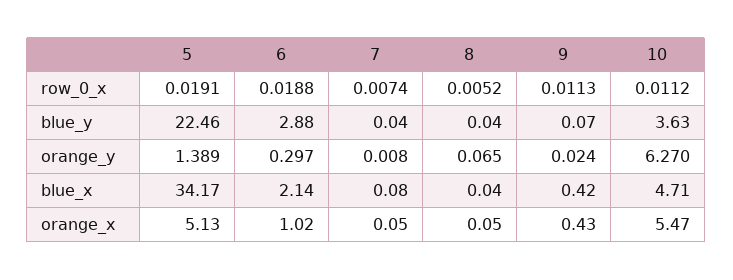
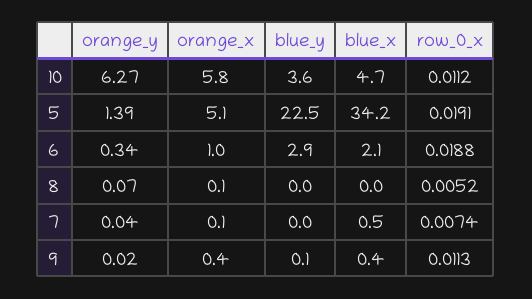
  {
    "5": {
      "row_0_x": 0.0191,
      "blue_y": 22.46,
      "orange_y": 1.389,
      "blue_x": 34.17,
      "orange_x": 5.13
    },
    "6": {
      "row_0_x": 0.0188,
      "blue_y": 2.88,
-     "orange_y": 0.297,
+     "orange_y": 0.34,
      "blue_x": 2.14,
      "orange_x": 1.02
    },
    "7": {
      "row_0_x": 0.0074,
      "blue_y": 0.04,
-     "orange_y": 0.008,
+     "orange_y": 0.04,
-     "blue_x": 0.08,
+     "blue_x": 0.5,
      "orange_x": 0.05
    },
    "8": {
      "row_0_x": 0.0052,
      "blue_y": 0.04,
      "orange_y": 0.065,
      "blue_x": 0.04,
      "orange_x": 0.05
    },
    "9": {
      "row_0_x": 0.0113,
      "blue_y": 0.07,
      "orange_y": 0.024,
      "blue_x": 0.42,
      "orange_x": 0.43
    },
    "10": {
      "row_0_x": 0.0112,
      "blue_y": 3.63,
      "orange_y": 6.27,
      "blue_x": 4.71,
-     "orange_x": 5.47
+     "orange_x": 5.8
    }
  }

